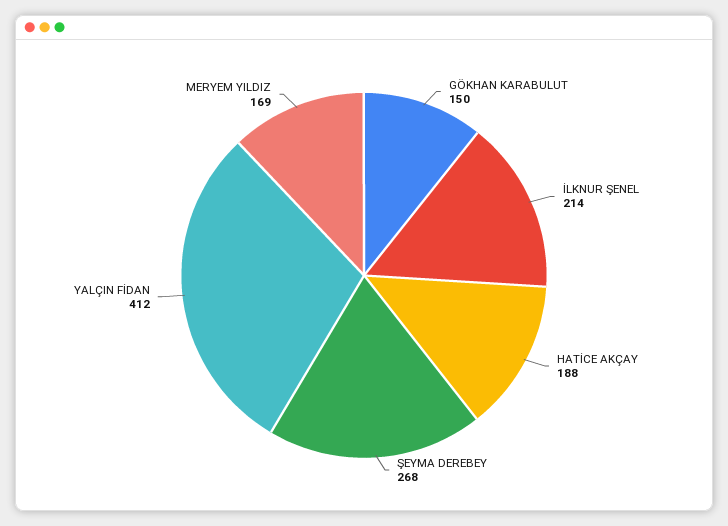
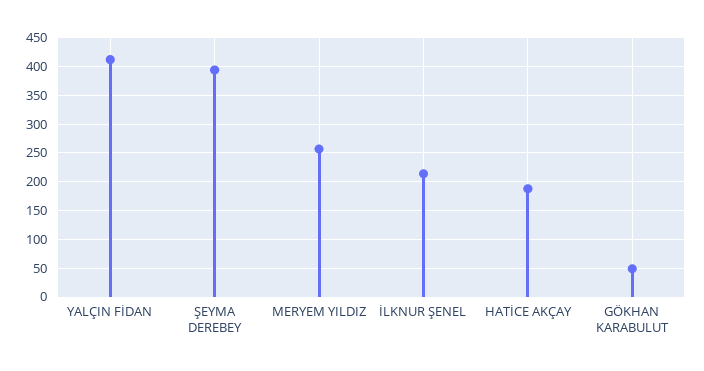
  {
-   "GÖKHAN KARABULUT": 150,
+   "GÖKHAN KARABULUT": 50,
    "İLKNUR ŞENEL": 214,
    "HATİCE AKÇAY": 188,
-   "ŞEYMA DEREBEY": 268,
+   "ŞEYMA DEREBEY": 400,
    "YALÇIN FİDAN": 412,
-   "MERYEM YILDIZ": 169
+   "MERYEM YILDIZ": 250
  }

